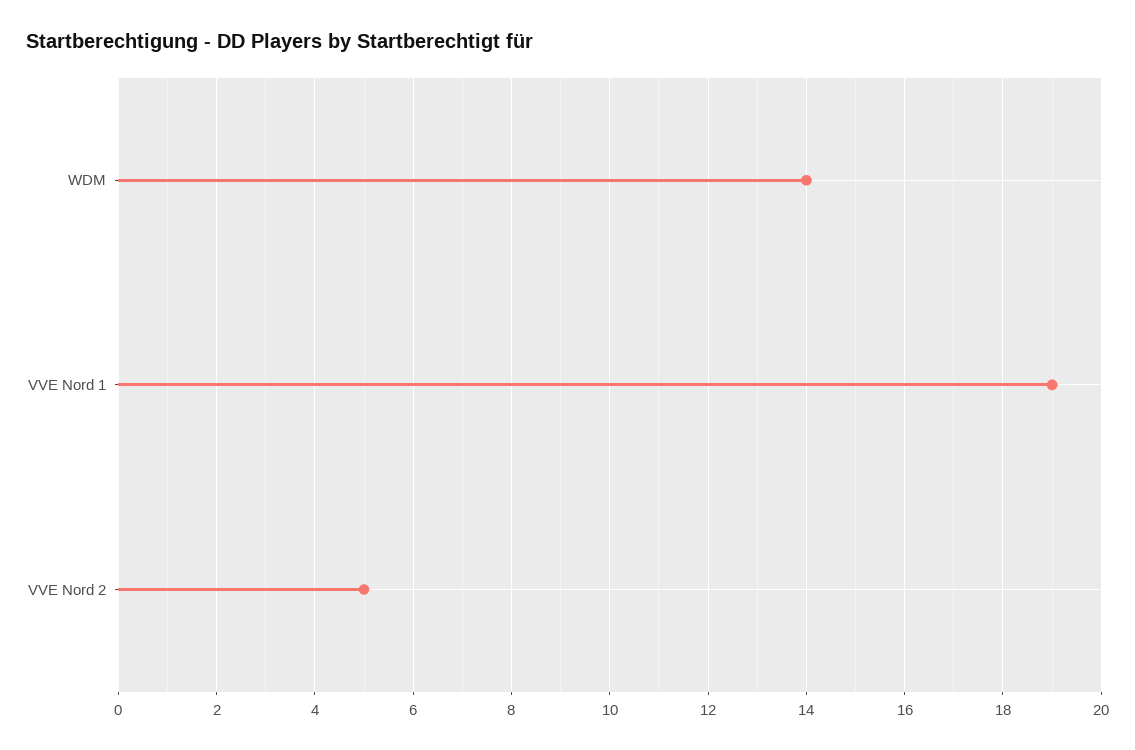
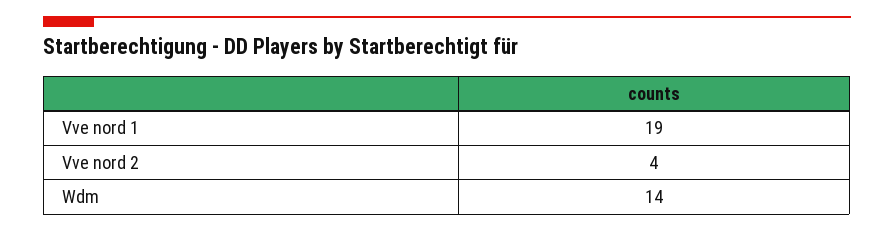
  {
    "WDM": 14,
    "VVE Nord 1": 19,
-   "VVE Nord 2": 5
+   "VVE Nord 2": 4
  }

